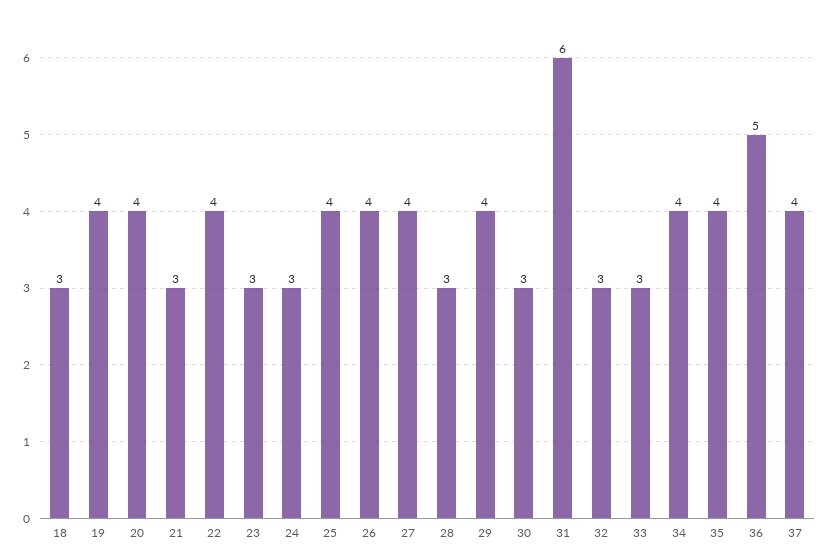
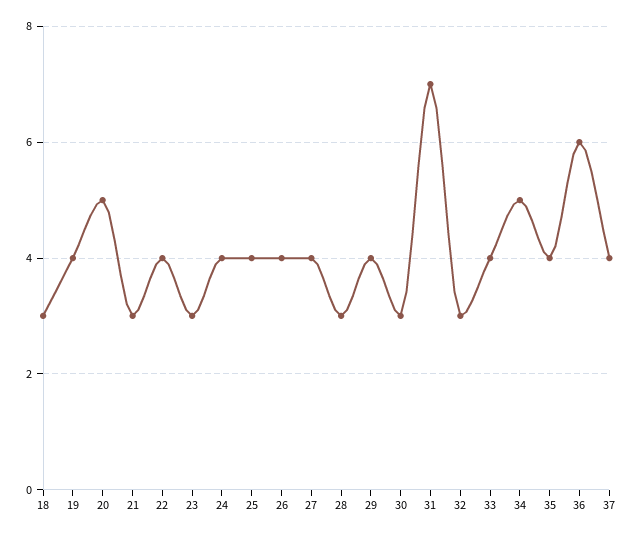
  {
    "18": 3,
    "19": 4,
-   "20": 4,
+   "20": 5,
    "21": 3,
    "22": 4,
    "23": 3,
-   "24": 3,
+   "24": 4,
    "25": 4,
    "26": 4,
    "27": 4,
    "28": 3,
    "29": 4,
    "30": 3,
-   "31": 6,
+   "31": 7,
    "32": 3,
-   "33": 3,
+   "33": 4,
-   "34": 4,
+   "34": 5,
    "35": 4,
-   "36": 5,
+   "36": 6,
    "37": 4
  }

